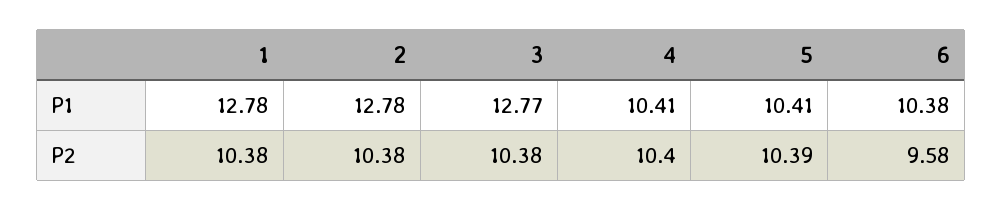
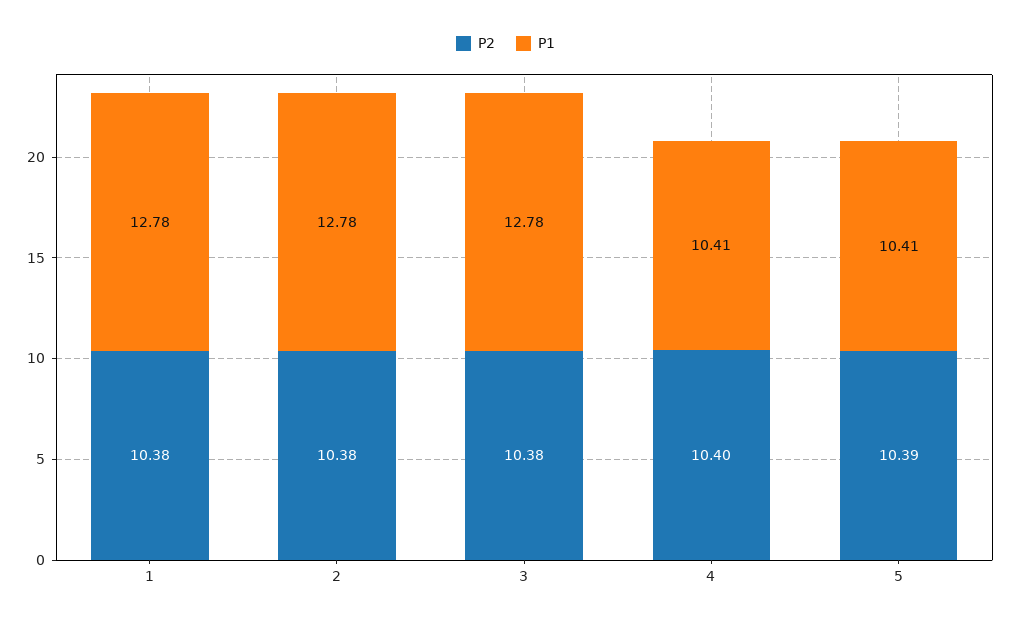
  {
    "P1": {
      "1": 12.78,
      "2": 12.78,
-     "3": 12.77,
+     "3": 12.78,
      "4": 10.41,
-     "5": 10.41,
+     "5": 10.41
-     "6": 10.38
    },
    "P2": {
      "1": 10.38,
      "2": 10.38,
      "3": 10.38,
      "4": 10.4,
-     "5": 10.39,
+     "5": 10.39
-     "6": 9.58
    }
  }

